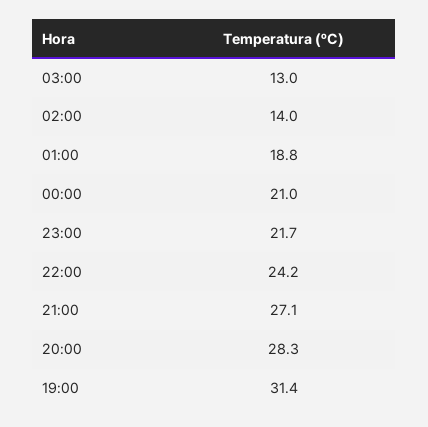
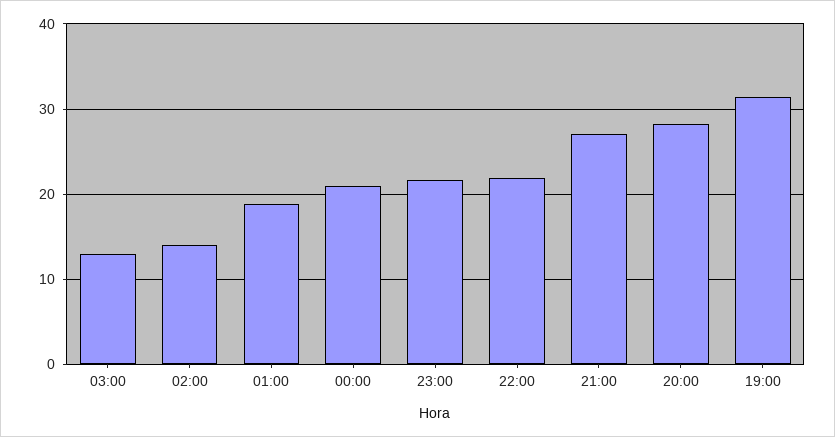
  {
    "03:00": 13,
    "02:00": 14,
    "01:00": 18.8,
    "00:00": 21,
    "23:00": 21.7,
-   "22:00": 24.2,
+   "22:00": 22,
    "21:00": 27.1,
    "20:00": 28.3,
    "19:00": 31.4
  }

